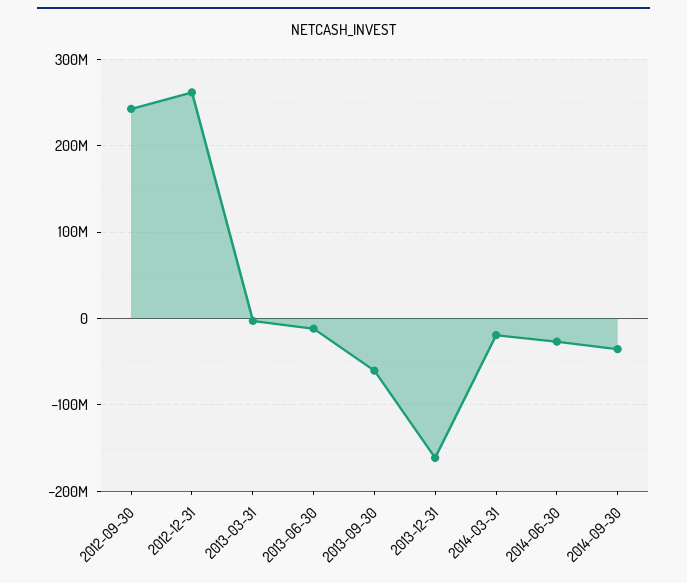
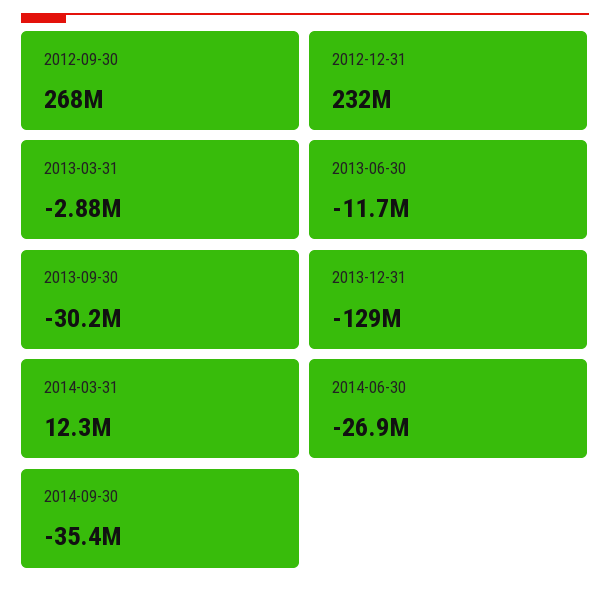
  {
-   "2012-09-30": 240000000,
+   "2012-09-30": 268000000,
-   "2012-12-31": 260000000,
+   "2012-12-31": 232000000,
    "2013-03-31": -2880000,
    "2013-06-30": -11700000,
-   "2013-09-30": -60000000,
+   "2013-09-30": -30200000,
-   "2013-12-31": -160000000,
+   "2013-12-31": -129000000,
-   "2014-03-31": -20000000,
+   "2014-03-31": 12300000,
    "2014-06-30": -26900000,
    "2014-09-30": -35400000
  }

